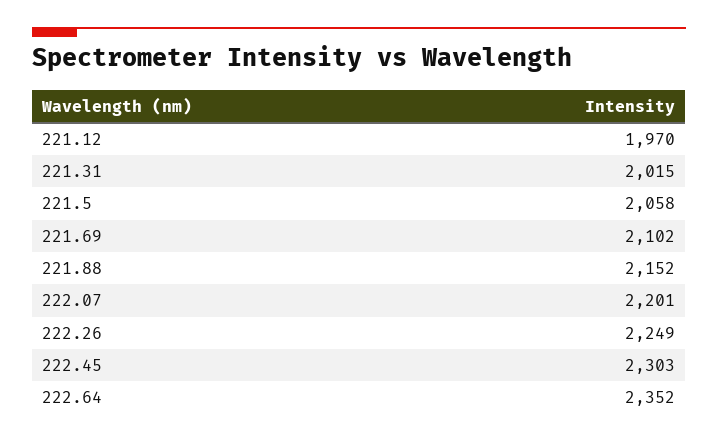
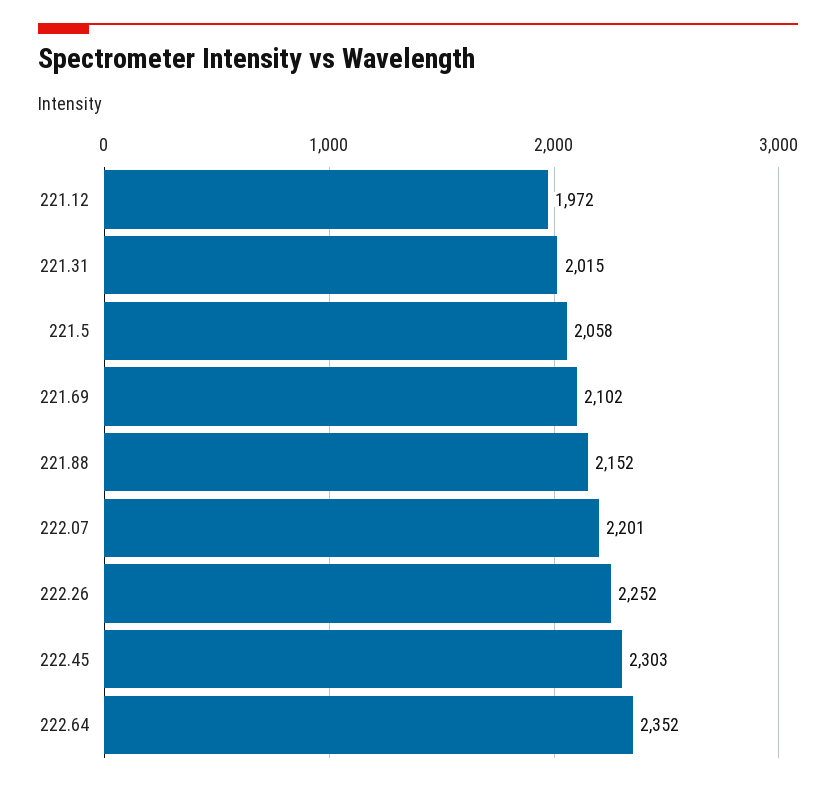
  {
-   "221.12": 1970,
+   "221.12": 1972,
    "221.31": 2015,
    "221.5": 2058,
    "221.69": 2102,
    "221.88": 2152,
    "222.07": 2201,
-   "222.26": 2249,
+   "222.26": 2252,
    "222.45": 2303,
    "222.64": 2352
  }

